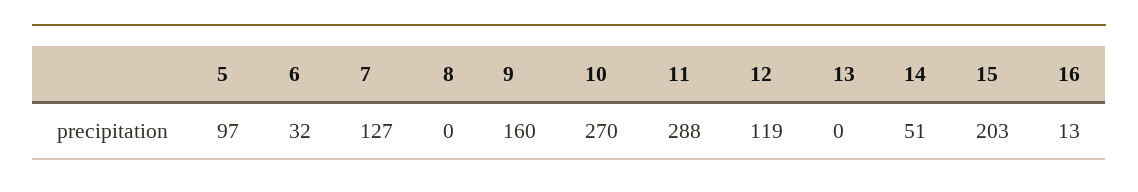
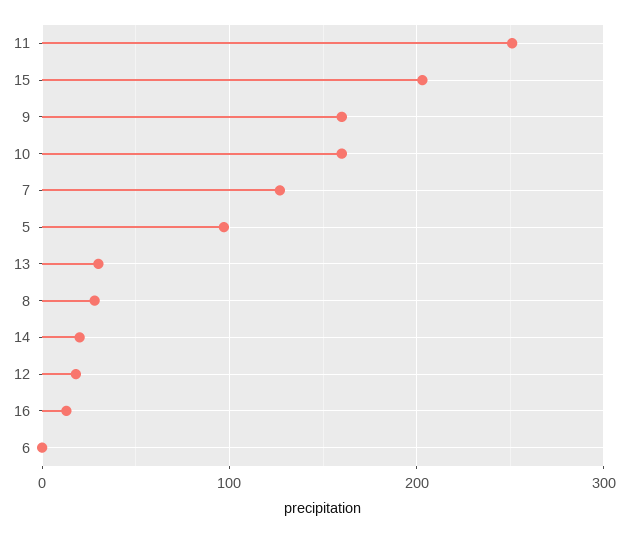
  {
    "5": 97,
-   "6": 32,
+   "6": 0,
    "7": 127,
-   "8": 0,
+   "8": 30,
    "9": 160,
-   "10": 270,
+   "10": 160,
-   "11": 288,
+   "11": 250,
-   "12": 119,
+   "12": 20,
-   "13": 0,
+   "13": 30,
-   "14": 51,
+   "14": 20,
    "15": 203,
    "16": 13
  }

